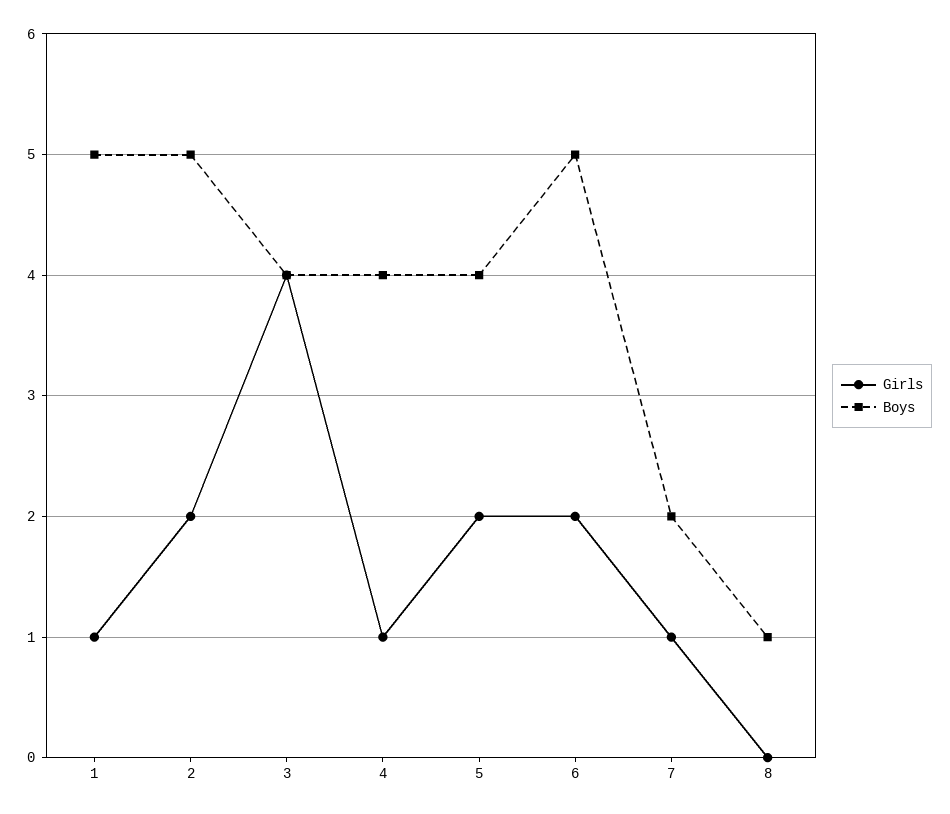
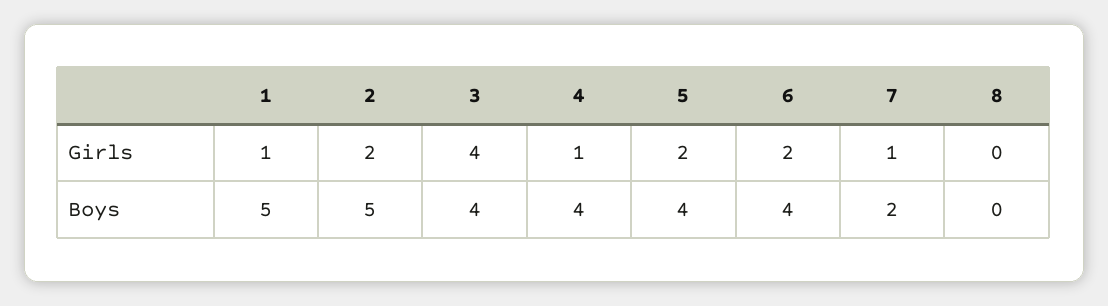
  {
    "Girls": {
      "1": 1,
      "2": 2,
      "3": 4,
      "4": 1,
      "5": 2,
      "6": 2,
      "7": 1,
      "8": 0
    },
    "Boys": {
      "1": 5,
      "2": 5,
      "3": 4,
      "4": 4,
      "5": 4,
-     "6": 5,
+     "6": 4,
      "7": 2,
-     "8": 1
+     "8": 0
    }
  }

